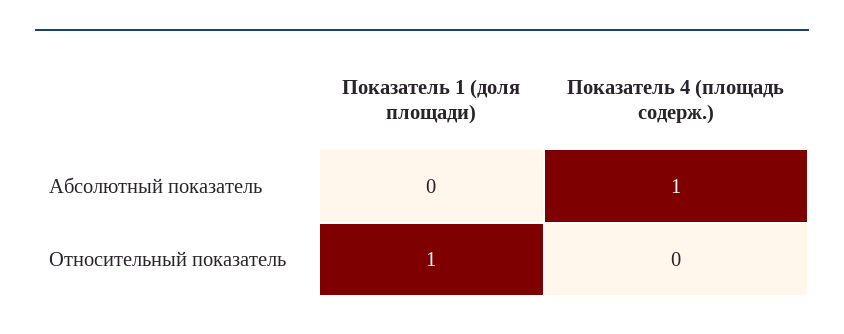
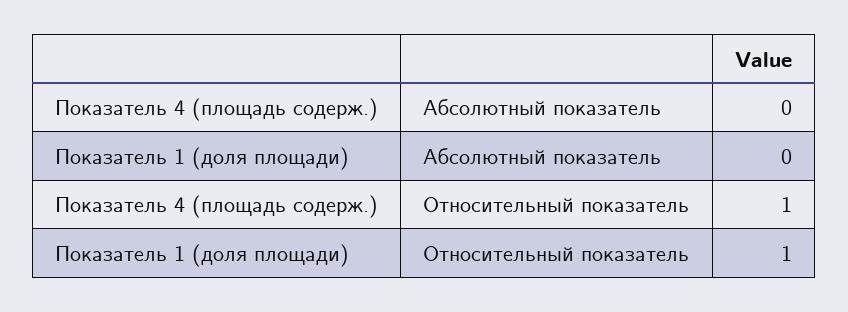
  {
    "Показатель 1 (доля площади)": {
      "Абсолютный показатель": 0,
      "Относительный показатель": 1
    },
    "Показатель 4 (площадь содерж.)": {
-     "Абсолютный показатель": 1,
+     "Абсолютный показатель": 0,
-     "Относительный показатель": 0
+     "Относительный показатель": 1
    }
  }

